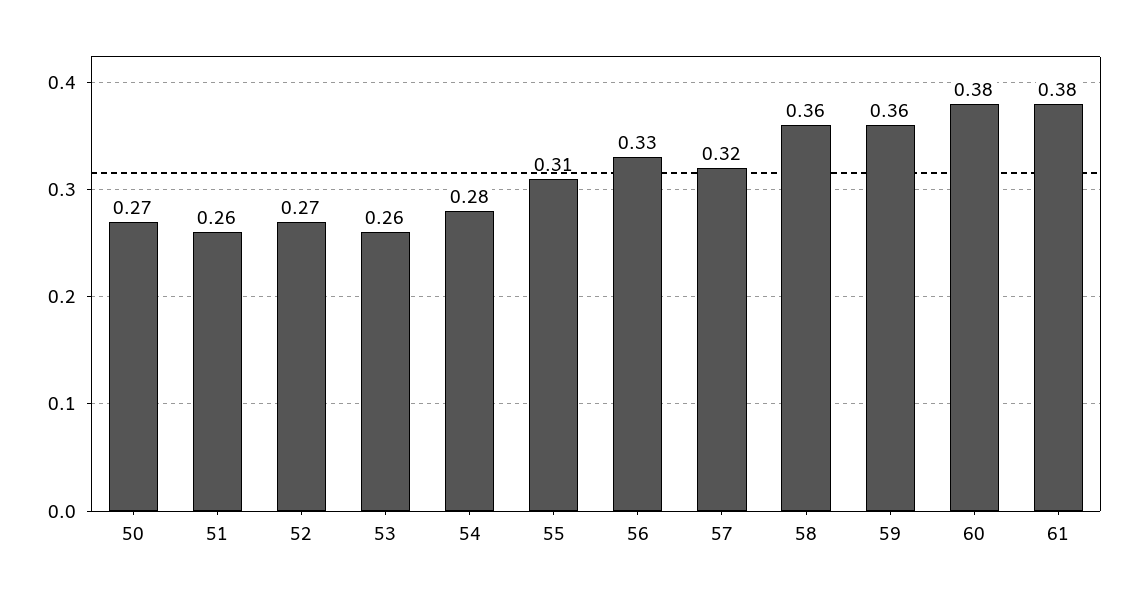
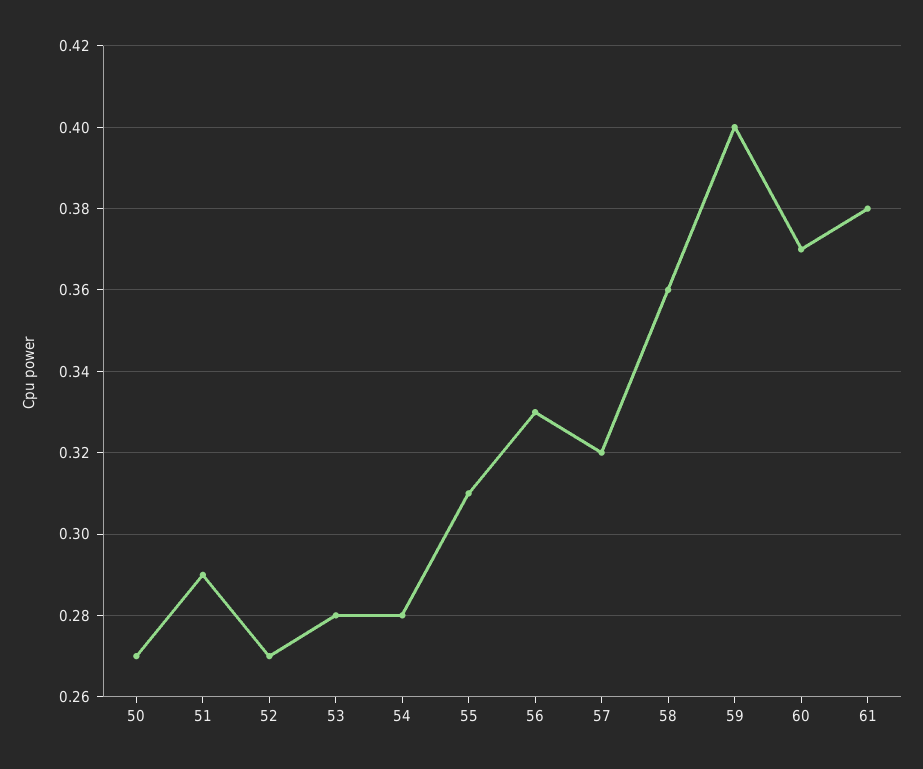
  {
    "50": 0.27,
-   "51": 0.26,
+   "51": 0.29,
    "52": 0.27,
-   "53": 0.26,
+   "53": 0.28,
    "54": 0.28,
    "55": 0.31,
    "56": 0.33,
    "57": 0.32,
    "58": 0.36,
-   "59": 0.36,
+   "59": 0.4,
-   "60": 0.38,
+   "60": 0.37,
    "61": 0.38
  }

